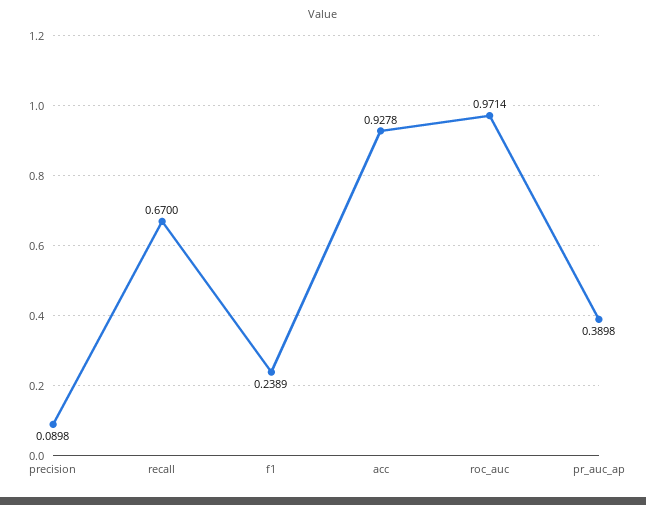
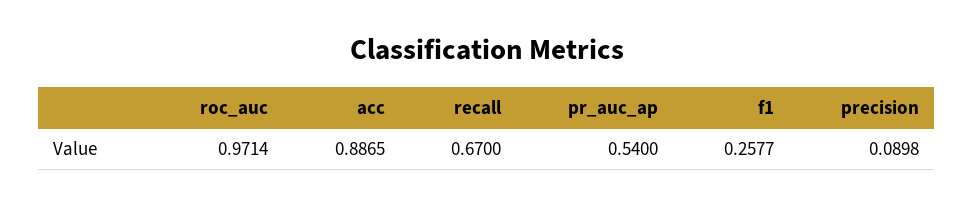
  {
    "precision": 0.0898,
    "recall": 0.67,
-   "f1": 0.2389,
+   "f1": 0.2577,
-   "acc": 0.9278,
+   "acc": 0.8865,
    "roc_auc": 0.9714,
-   "pr_auc_ap": 0.3898
+   "pr_auc_ap": 0.54
  }

